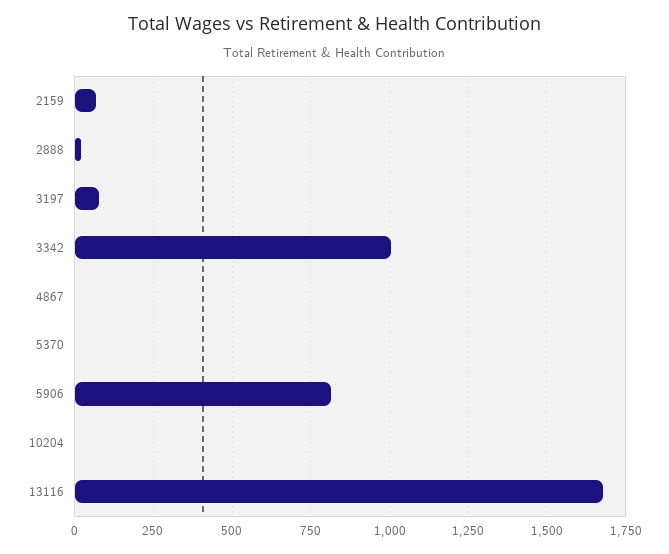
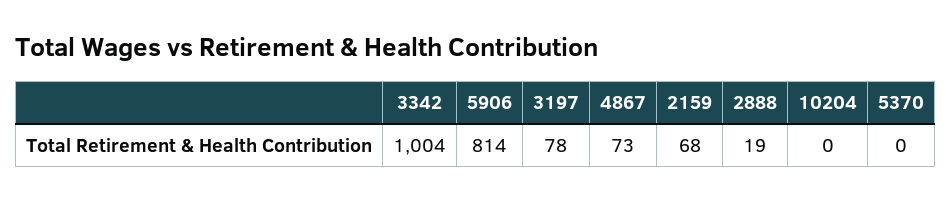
  {
    "2159": 68,
    "2888": 19,
    "3197": 78,
    "3342": 1004,
-   "4867": 0,
+   "4867": 73,
    "5370": 0,
    "5906": 814,
-   "10204": 0,
+   "10204": 0
-   "13116": 1675
  }

